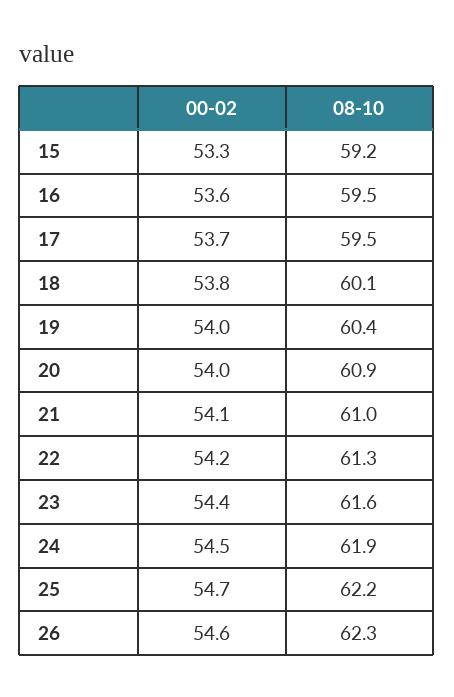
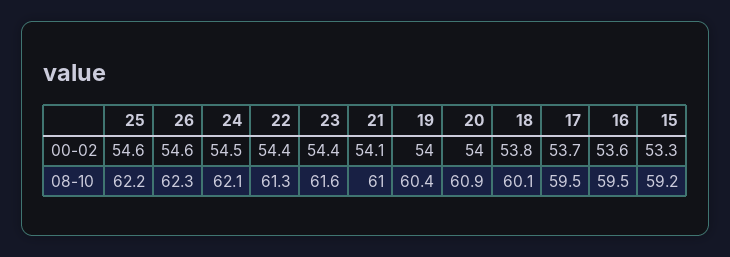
  {
    "00-02": {
      "15": 53.3,
      "16": 53.6,
      "17": 53.7,
      "18": 53.8,
      "19": 54,
      "20": 54,
      "21": 54.1,
-     "22": 54.2,
+     "22": 54.4,
      "23": 54.4,
      "24": 54.5,
-     "25": 54.7,
+     "25": 54.6,
      "26": 54.6
    },
    "08-10": {
      "15": 59.2,
      "16": 59.5,
      "17": 59.5,
      "18": 60.1,
      "19": 60.4,
      "20": 60.9,
      "21": 61,
      "22": 61.3,
      "23": 61.6,
-     "24": 61.9,
+     "24": 62.1,
      "25": 62.2,
      "26": 62.3
    }
  }

